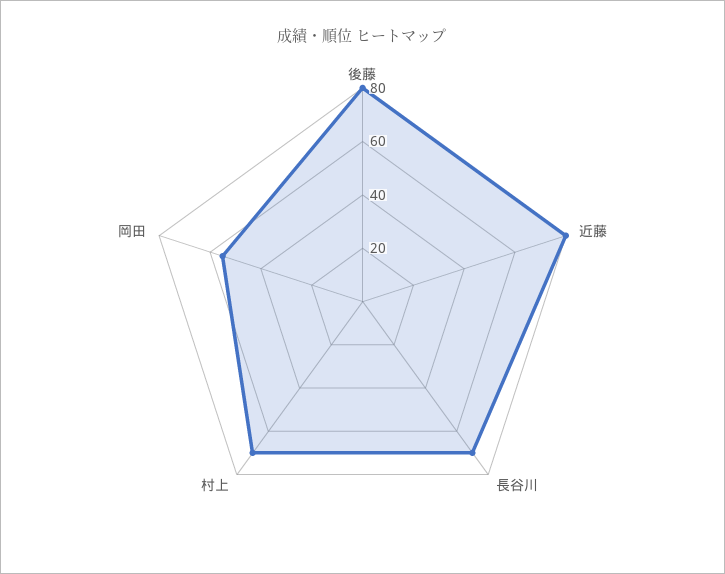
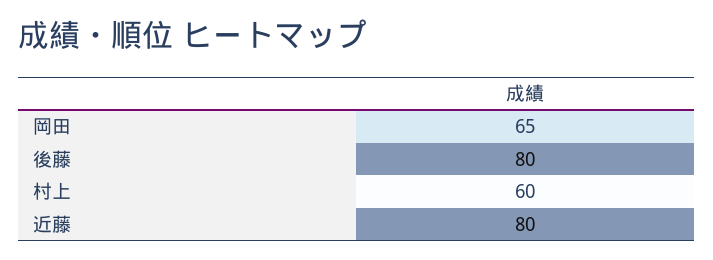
  {
    "後藤": 80,
    "近藤": 80,
-   "長谷川": 70,
-   "村上": 70,
+   "村上": 60,
-   "岡田": 55
+   "岡田": 65
  }

